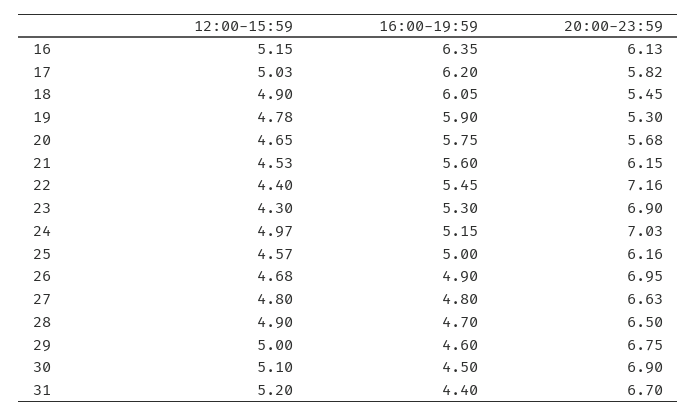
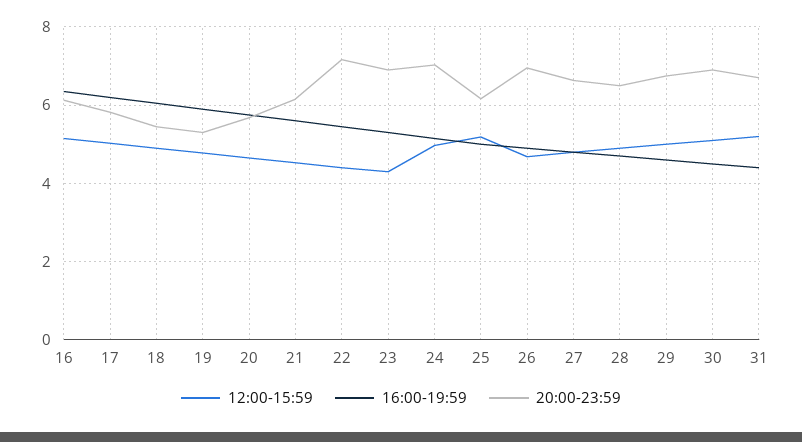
  {
    "12:00-15:59": {
      "16": 5.15,
      "17": 5.03,
      "18": 4.9,
      "19": 4.78,
      "20": 4.65,
      "21": 4.53,
      "22": 4.4,
      "23": 4.3,
      "24": 4.97,
-     "25": 4.57,
+     "25": 5.2,
      "26": 4.68,
      "27": 4.8,
      "28": 4.9,
      "29": 5,
      "30": 5.1,
      "31": 5.2
    },
    "16:00-19:59": {
      "16": 6.35,
      "17": 6.2,
      "18": 6.05,
      "19": 5.9,
      "20": 5.75,
      "21": 5.6,
      "22": 5.45,
      "23": 5.3,
      "24": 5.15,
      "25": 5,
      "26": 4.9,
      "27": 4.8,
      "28": 4.7,
      "29": 4.6,
      "30": 4.5,
      "31": 4.4
    },
    "20:00-23:59": {
      "16": 6.13,
      "17": 5.82,
      "18": 5.45,
      "19": 5.3,
      "20": 5.68,
      "21": 6.15,
      "22": 7.16,
      "23": 6.9,
      "24": 7.03,
      "25": 6.16,
      "26": 6.95,
      "27": 6.63,
      "28": 6.5,
      "29": 6.75,
      "30": 6.9,
      "31": 6.7
    }
  }

